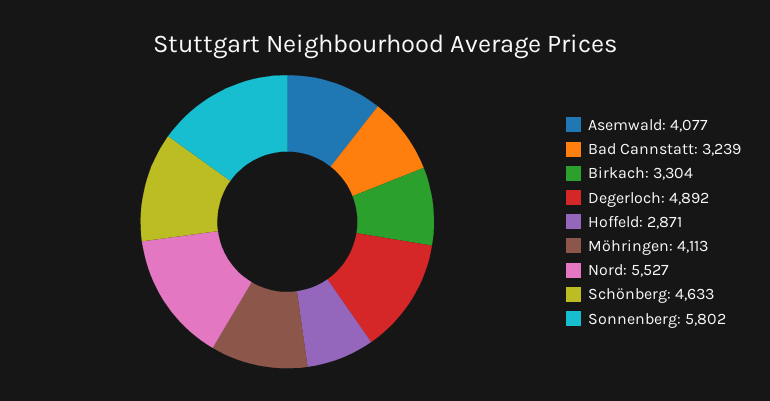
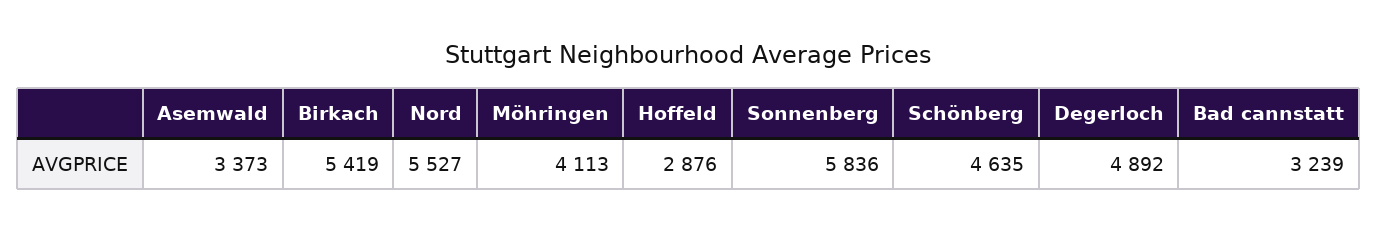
  {
-   "Asemwald": 4077,
+   "Asemwald": 3373,
    "Bad Cannstatt": 3239,
-   "Birkach": 3304,
+   "Birkach": 5419,
    "Degerloch": 4892,
-   "Hoffeld": 2871,
+   "Hoffeld": 2876,
    "Möhringen": 4113,
    "Nord": 5527,
-   "Schönberg": 4633,
+   "Schönberg": 4635,
-   "Sonnenberg": 5802
+   "Sonnenberg": 5836
  }

